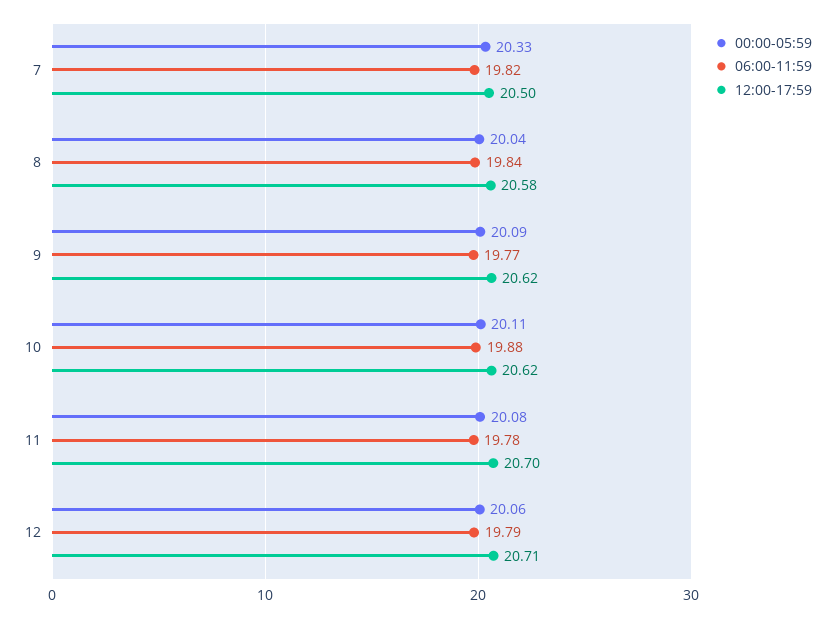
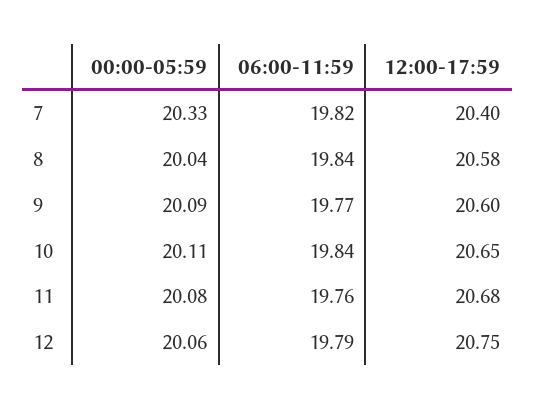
  {
    "00:00-05:59": {
      "7": 20.33,
      "8": 20.04,
      "9": 20.09,
      "10": 20.11,
      "11": 20.08,
      "12": 20.06
    },
    "06:00-11:59": {
      "7": 19.82,
      "8": 19.84,
      "9": 19.77,
-     "10": 19.88,
+     "10": 19.84,
-     "11": 19.78,
+     "11": 19.76,
      "12": 19.79
    },
    "12:00-17:59": {
-     "7": 20.5,
+     "7": 20.4,
      "8": 20.58,
-     "9": 20.62,
+     "9": 20.6,
-     "10": 20.62,
+     "10": 20.65,
-     "11": 20.7,
+     "11": 20.68,
-     "12": 20.71
+     "12": 20.75
    }
  }

